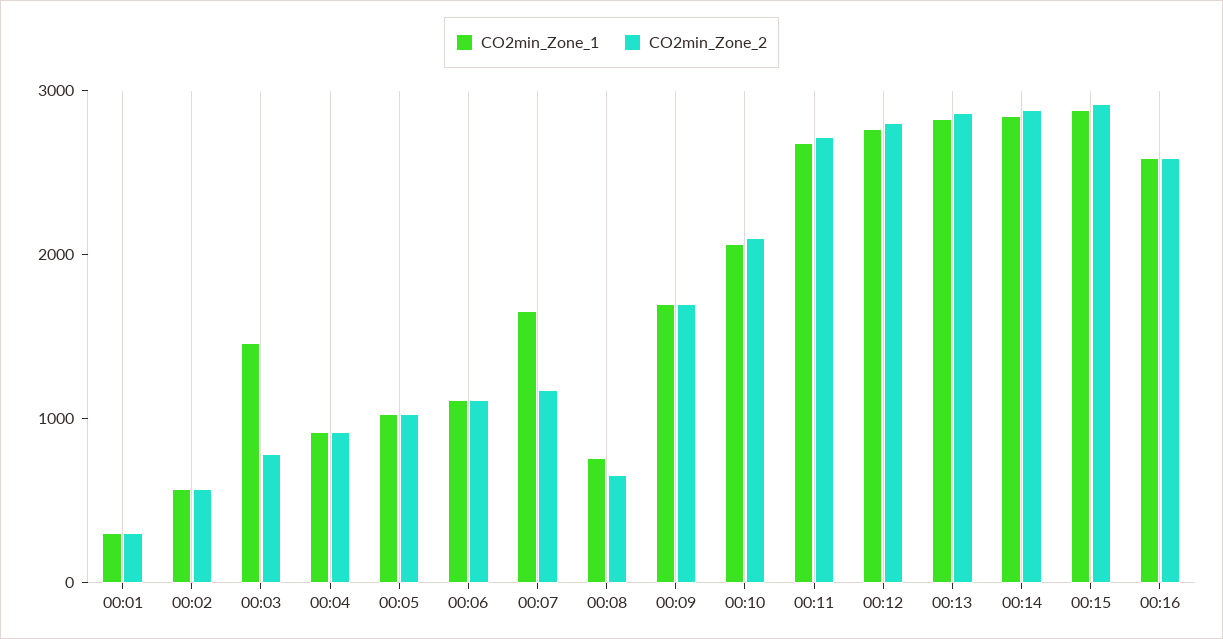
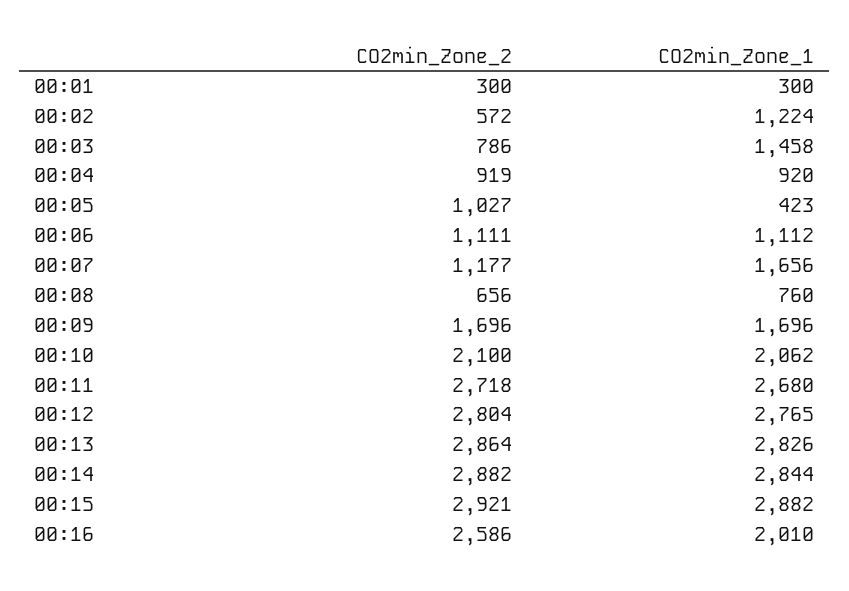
  {
    "CO2min_Zone_1": {
      "00:01": 300,
-     "00:02": 600,
+     "00:02": 1224,
      "00:03": 1458,
      "00:04": 920,
-     "00:05": 1000,
+     "00:05": 423,
      "00:06": 1112,
      "00:07": 1656,
      "00:08": 760,
      "00:09": 1696,
      "00:10": 2062,
      "00:11": 2680,
      "00:12": 2765,
      "00:13": 2826,
      "00:14": 2844,
      "00:15": 2882,
-     "00:16": 2600
+     "00:16": 2010
    },
    "CO2min_Zone_2": {
      "00:01": 300,
      "00:02": 572,
      "00:03": 786,
      "00:04": 919,
      "00:05": 1027,
      "00:06": 1111,
      "00:07": 1177,
      "00:08": 656,
      "00:09": 1696,
      "00:10": 2100,
      "00:11": 2718,
      "00:12": 2804,
      "00:13": 2864,
      "00:14": 2882,
      "00:15": 2921,
      "00:16": 2586
    }
  }

